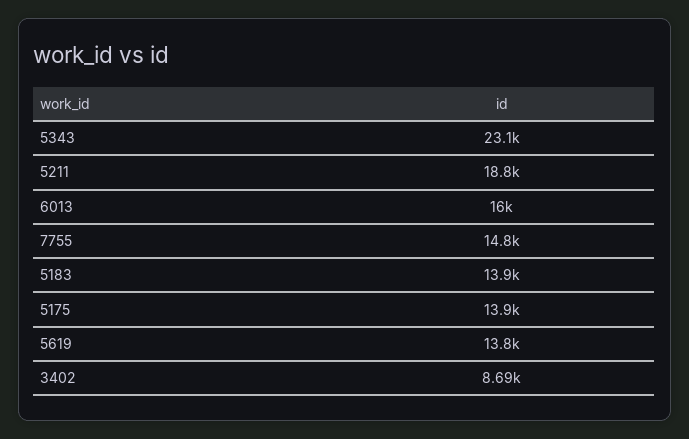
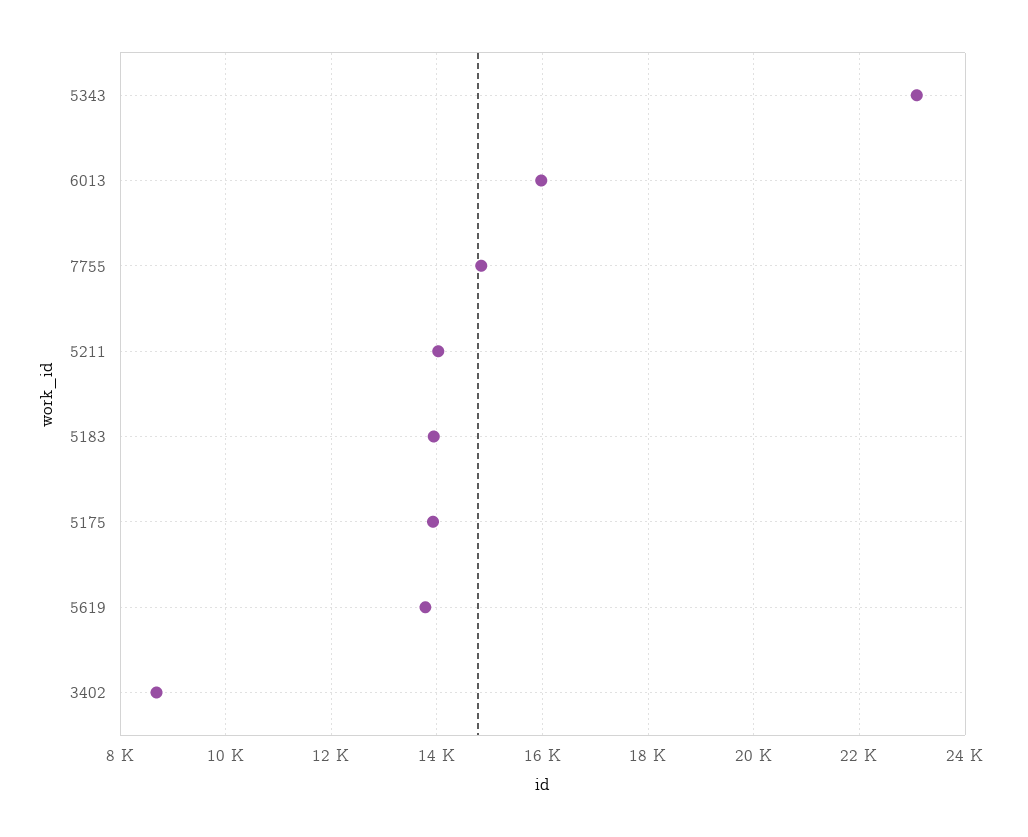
  {
    "5343": 23100,
-   "5211": 18800,
+   "5211": 14000,
    "6013": 16000,
    "7755": 14800,
    "5183": 13900,
    "5175": 13900,
    "5619": 13800,
    "3402": 8690
  }

